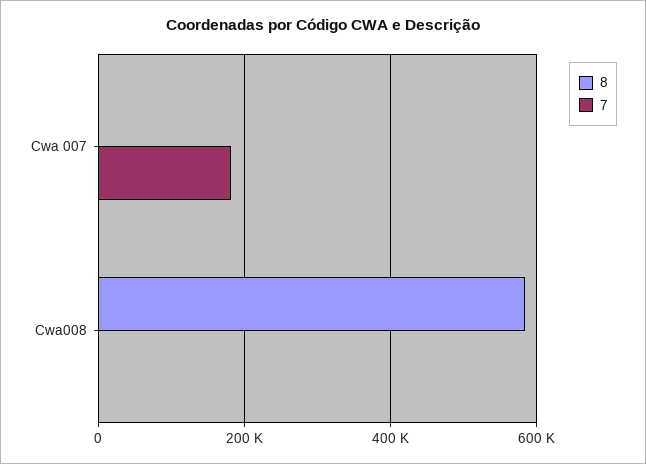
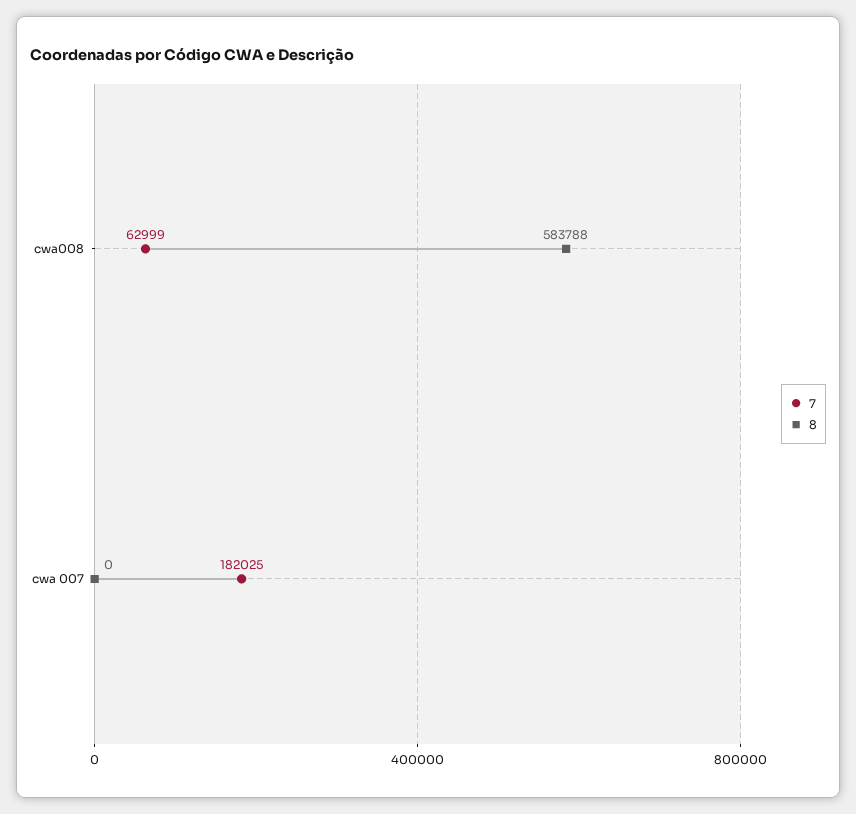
  {
    "8": {
      "Cwa 007": 0,
      "Cwa008": 583788
    },
    "7": {
      "Cwa 007": 182025,
-     "Cwa008": 0
+     "Cwa008": 62999
    }
  }

